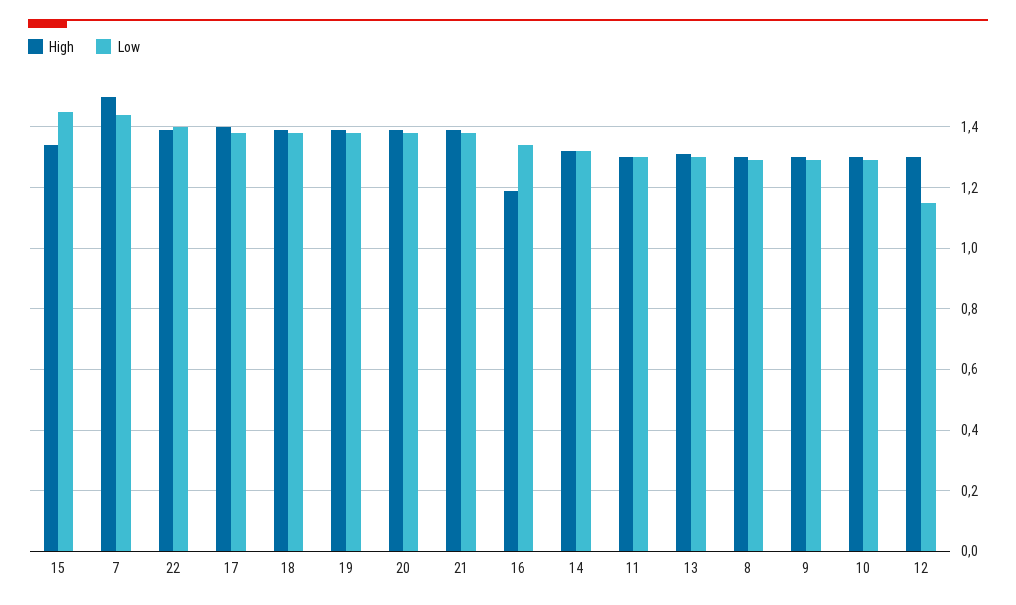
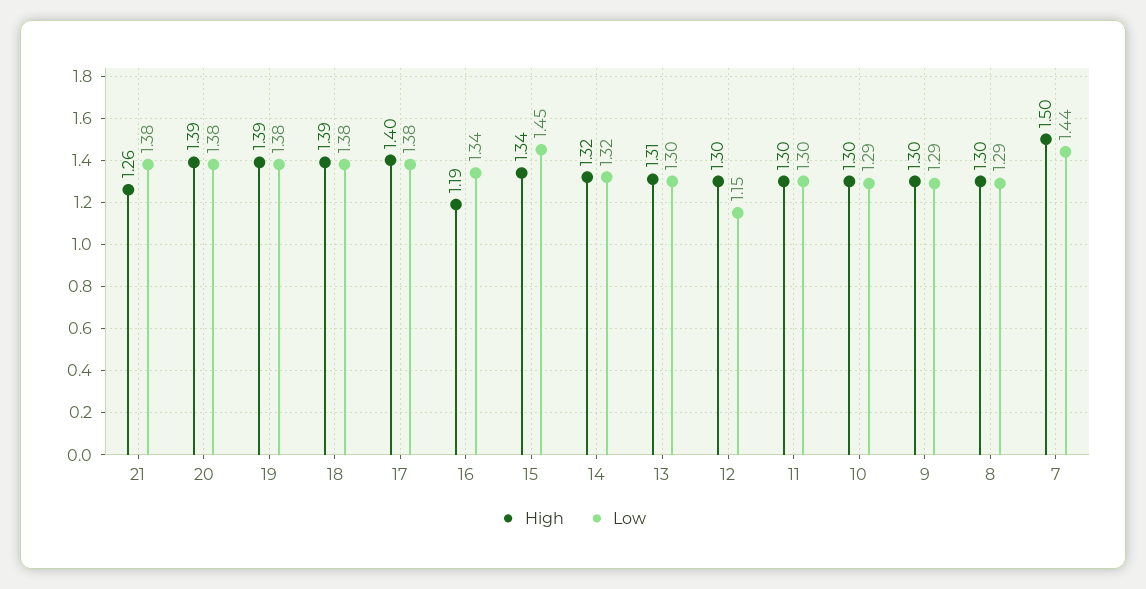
  {
    "High": {
      "15": 1.34,
      "7": 1.5,
-     "22": 1.4,
      "17": 1.4,
      "18": 1.39,
      "19": 1.39,
      "20": 1.39,
-     "21": 1.4,
+     "21": 1.26,
      "16": 1.19,
      "14": 1.32,
      "11": 1.3,
      "13": 1.31,
      "8": 1.3,
      "9": 1.3,
      "10": 1.3,
      "12": 1.3
    },
    "Low": {
      "15": 1.45,
      "7": 1.44,
-     "22": 1.4,
      "17": 1.38,
      "18": 1.38,
      "19": 1.38,
      "20": 1.38,
      "21": 1.38,
      "16": 1.34,
      "14": 1.32,
      "11": 1.3,
      "13": 1.3,
      "8": 1.29,
      "9": 1.29,
      "10": 1.29,
      "12": 1.15
    }
  }

